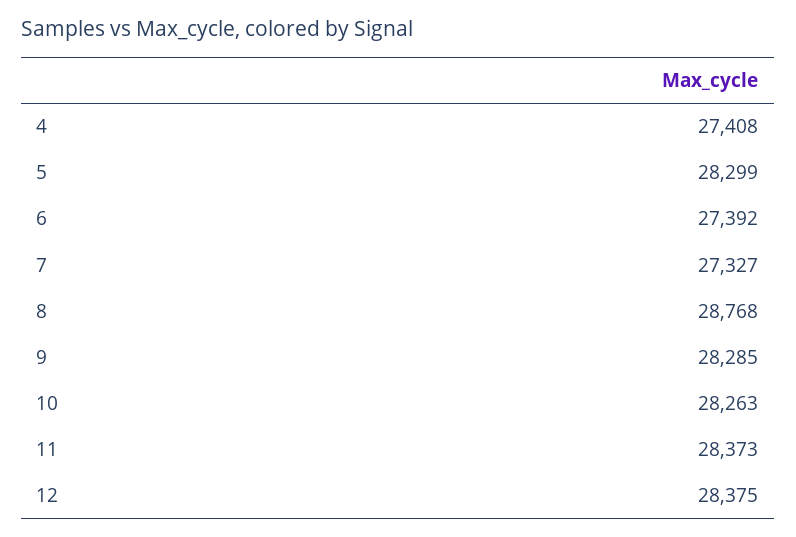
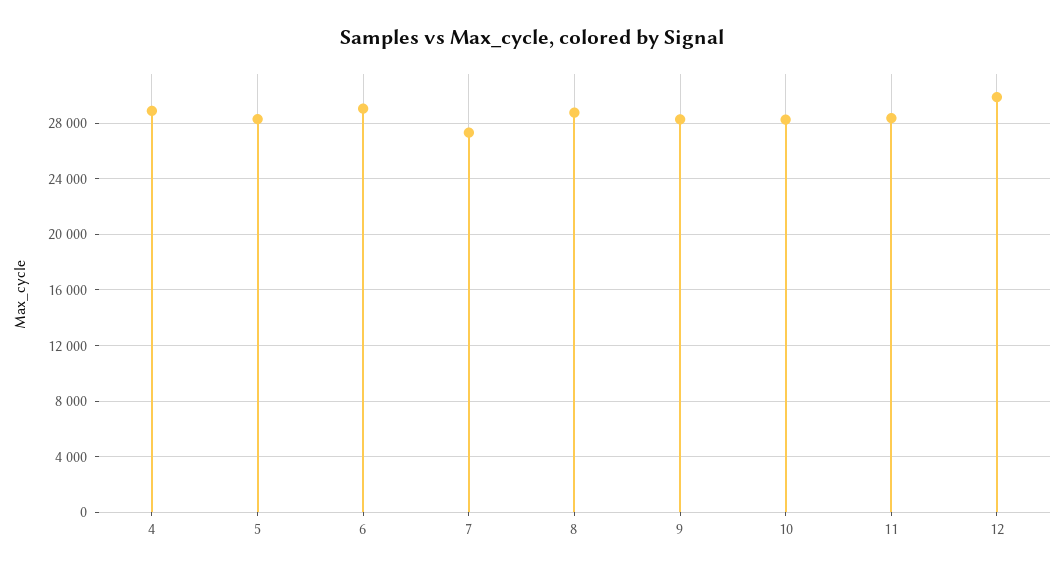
  {
-   "4": 27408,
+   "4": 29000,
    "5": 28299,
-   "6": 27392,
+   "6": 29000,
    "7": 27327,
    "8": 28768,
    "9": 28285,
    "10": 28263,
    "11": 28373,
-   "12": 28375
+   "12": 30000
  }

